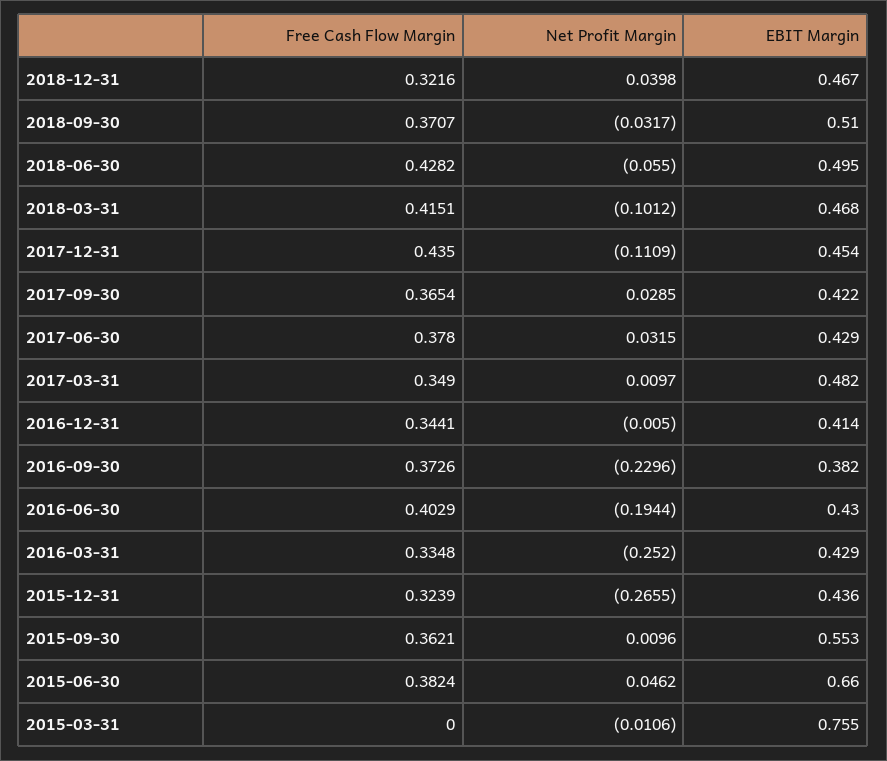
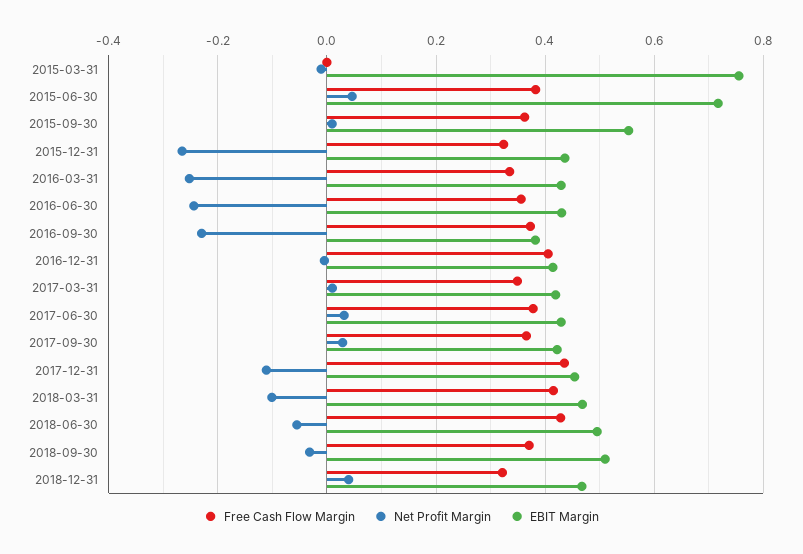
  {
    "Free Cash Flow Margin": {
      "2018-12-31": 0.3216,
      "2018-09-30": 0.3707,
      "2018-06-30": 0.4282,
      "2018-03-31": 0.4151,
      "2017-12-31": 0.435,
      "2017-09-30": 0.3654,
      "2017-06-30": 0.378,
      "2017-03-31": 0.349,
-     "2016-12-31": 0.3441,
+     "2016-12-31": 0.4,
      "2016-09-30": 0.3726,
-     "2016-06-30": 0.4029,
+     "2016-06-30": 0.36,
      "2016-03-31": 0.3348,
      "2015-12-31": 0.3239,
      "2015-09-30": 0.3621,
      "2015-06-30": 0.3824,
      "2015-03-31": 0
    },
    "Net Profit Margin": {
      "2018-12-31": 0.0398,
      "2018-09-30": -0.0317,
      "2018-06-30": -0.055,
      "2018-03-31": -0.1012,
      "2017-12-31": -0.1109,
      "2017-09-30": 0.0285,
      "2017-06-30": 0.0315,
      "2017-03-31": 0.0097,
      "2016-12-31": -0.005,
      "2016-09-30": -0.2296,
-     "2016-06-30": -0.1944,
+     "2016-06-30": -0.24,
      "2016-03-31": -0.252,
      "2015-12-31": -0.2655,
      "2015-09-30": 0.0096,
      "2015-06-30": 0.0462,
      "2015-03-31": -0.0106
    },
    "EBIT Margin": {
      "2018-12-31": 0.467,
      "2018-09-30": 0.51,
      "2018-06-30": 0.495,
      "2018-03-31": 0.468,
      "2017-12-31": 0.454,
      "2017-09-30": 0.422,
      "2017-06-30": 0.429,
-     "2017-03-31": 0.482,
+     "2017-03-31": 0.42,
      "2016-12-31": 0.414,
      "2016-09-30": 0.382,
      "2016-06-30": 0.43,
      "2016-03-31": 0.429,
      "2015-12-31": 0.436,
      "2015-09-30": 0.553,
-     "2015-06-30": 0.66,
+     "2015-06-30": 0.72,
      "2015-03-31": 0.755
    }
  }

